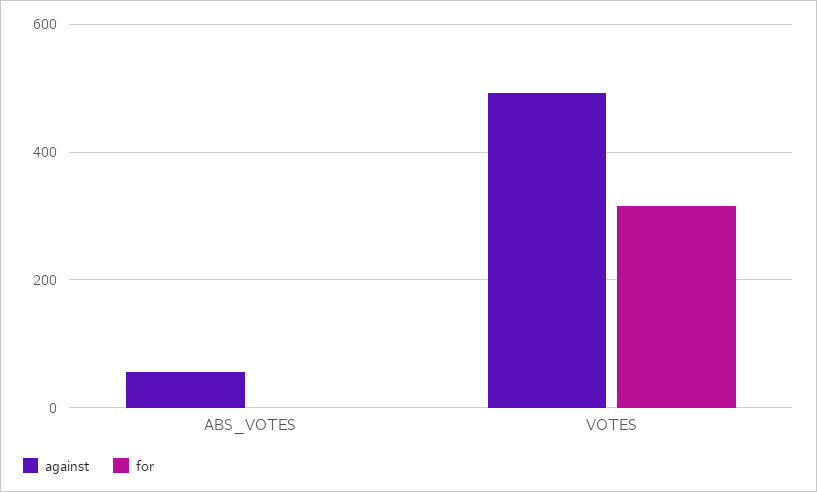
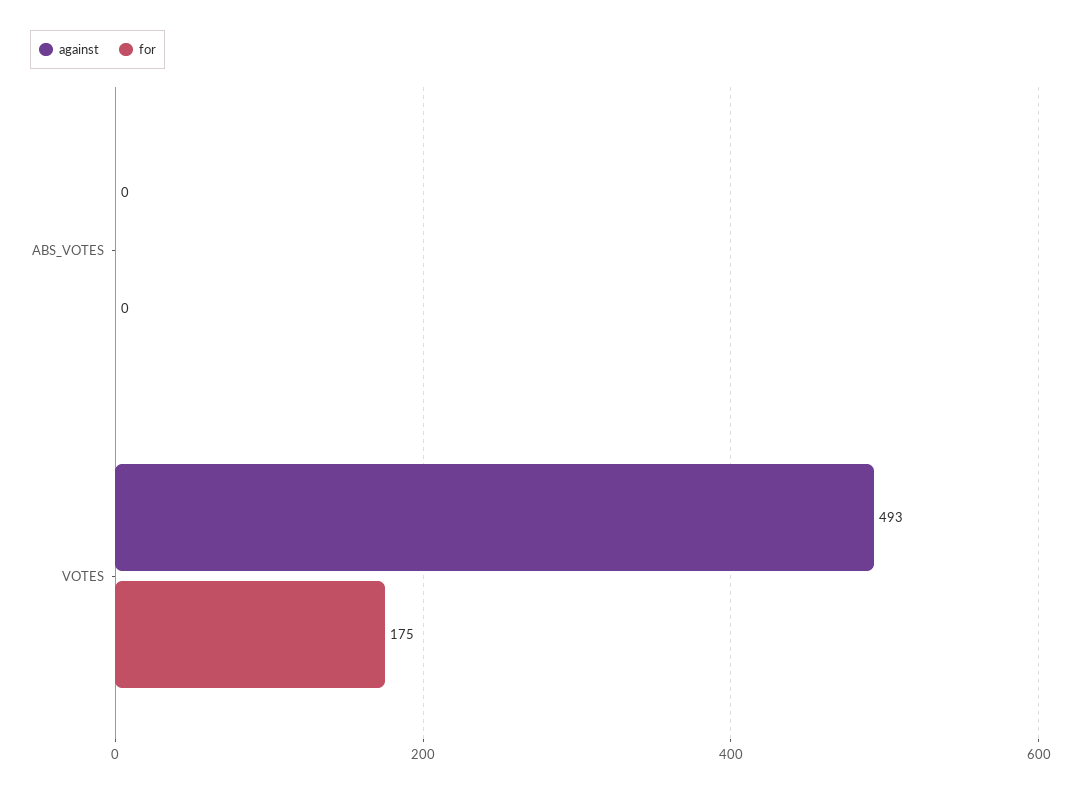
  {
    "against": {
-     "ABS_VOTES": 60,
+     "ABS_VOTES": 0,
      "VOTES": 493
    },
    "for": {
      "ABS_VOTES": 0,
-     "VOTES": 320
+     "VOTES": 175
    }
  }

